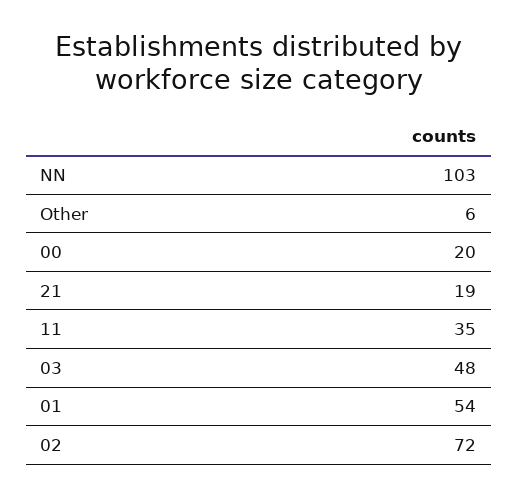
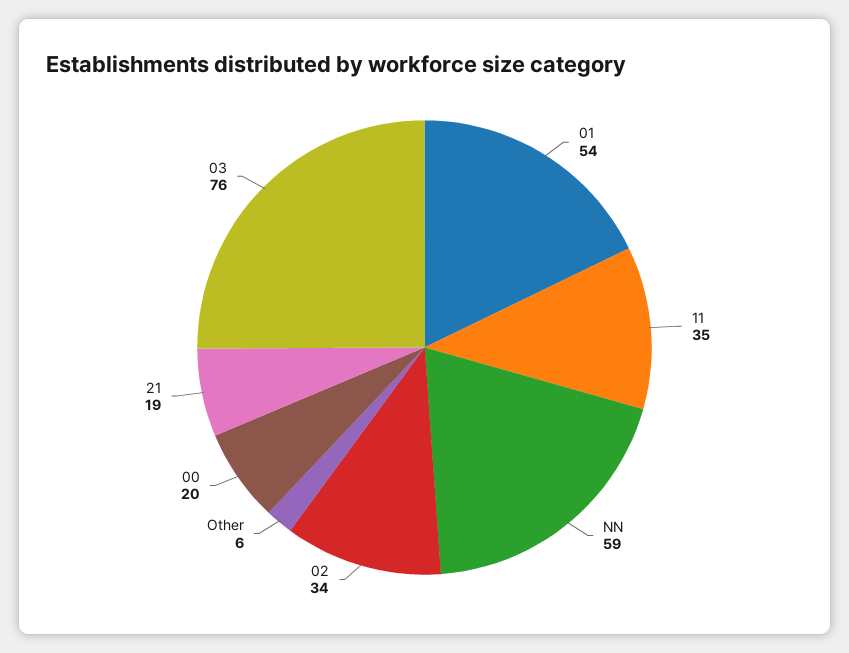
  {
-   "NN": 103,
+   "NN": 59,
    "Other": 6,
    "00": 20,
    "21": 19,
    "11": 35,
-   "03": 48,
+   "03": 76,
    "01": 54,
-   "02": 72
+   "02": 34
  }

